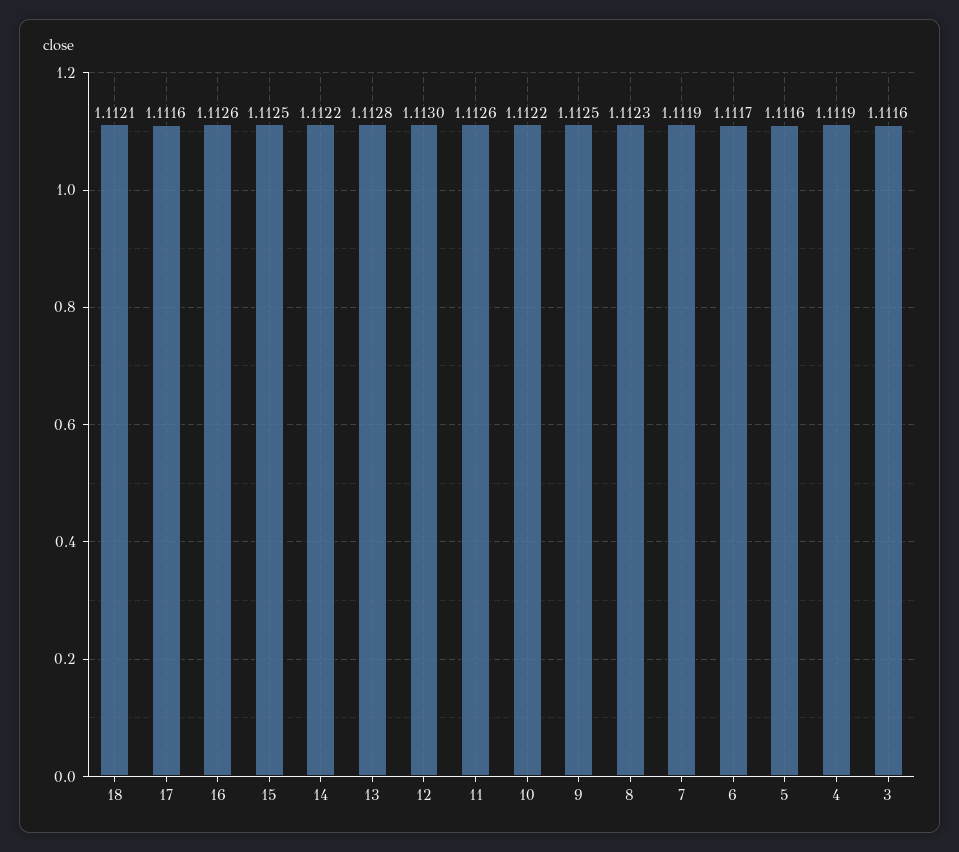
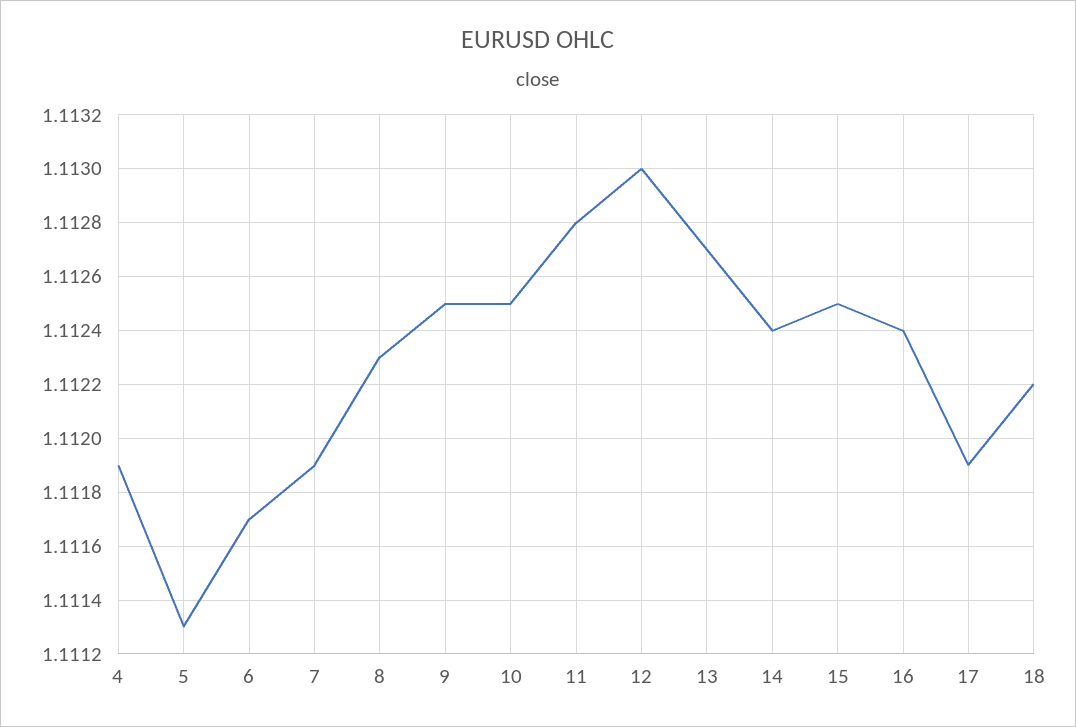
  {
-   "18": 1.1121,
+   "18": 1.1122,
-   "17": 1.1116,
+   "17": 1.1119,
-   "16": 1.1126,
+   "16": 1.1124,
    "15": 1.1125,
-   "14": 1.1122,
+   "14": 1.1124,
-   "13": 1.1128,
+   "13": 1.1127,
    "12": 1.113,
-   "11": 1.1126,
+   "11": 1.1128,
-   "10": 1.1122,
+   "10": 1.1125,
    "9": 1.1125,
    "8": 1.1123,
    "7": 1.1119,
    "6": 1.1117,
-   "5": 1.1116,
+   "5": 1.1113,
-   "4": 1.1119,
+   "4": 1.1119
-   "3": 1.1116
  }

